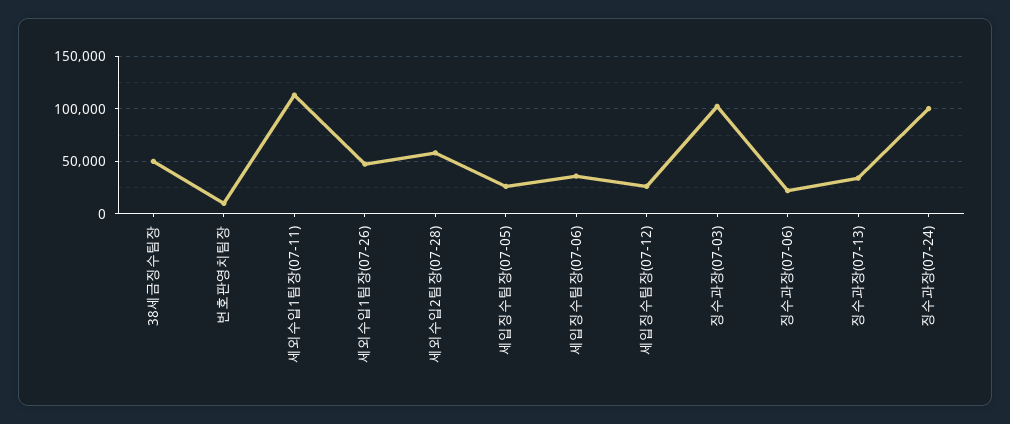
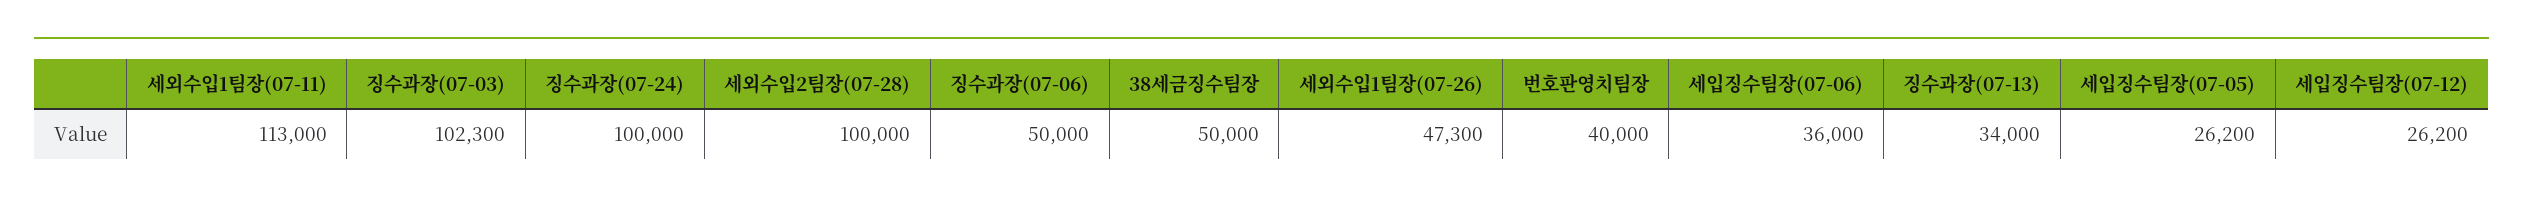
  {
    "38세금징수팀장": 50000,
-   "번호판영치팀장": 10000,
+   "번호판영치팀장": 40000,
    "세외수입1팀장(07-11)": 113000,
    "세외수입1팀장(07-26)": 47300,
-   "세외수입2팀장(07-28)": 60000,
+   "세외수입2팀장(07-28)": 100000,
    "세입징수팀장(07-05)": 26200,
    "세입징수팀장(07-06)": 36000,
    "세입징수팀장(07-12)": 26200,
    "징수과장(07-03)": 102300,
-   "징수과장(07-06)": 20000,
+   "징수과장(07-06)": 50000,
    "징수과장(07-13)": 34000,
    "징수과장(07-24)": 100000
  }

